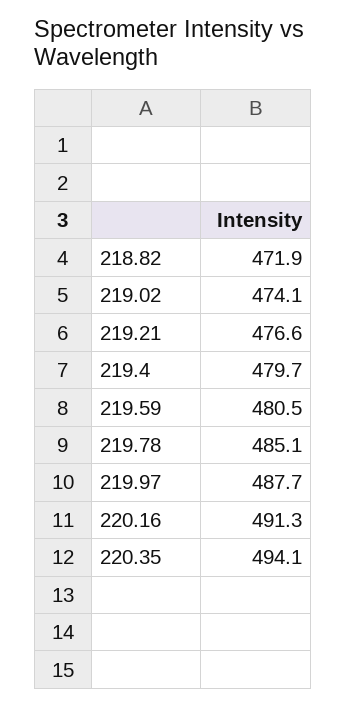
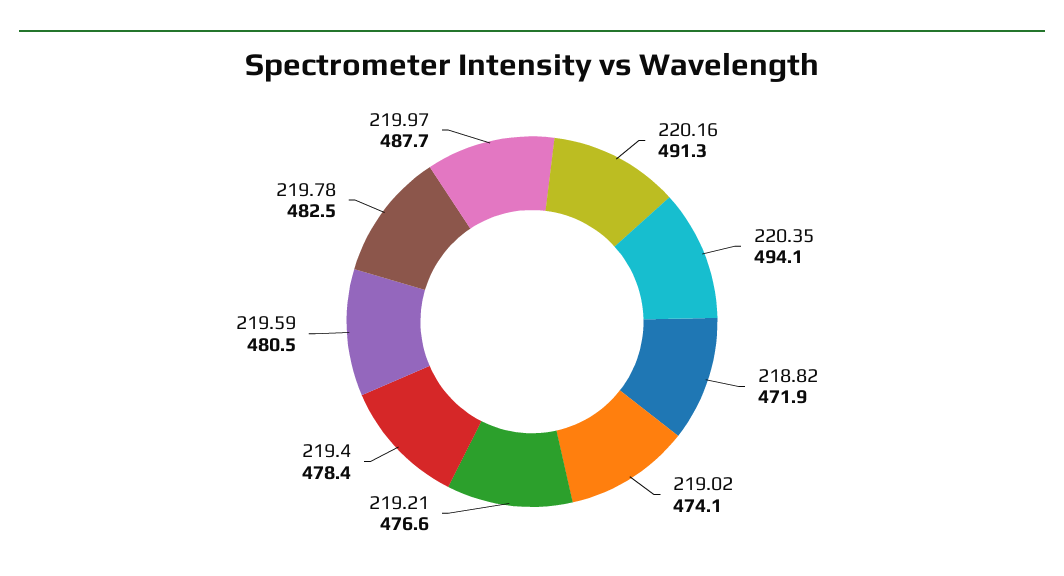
  {
    "218.82": 471.9,
    "219.02": 474.1,
    "219.21": 476.6,
-   "219.4": 479.7,
+   "219.4": 478.4,
    "219.59": 480.5,
-   "219.78": 485.1,
+   "219.78": 482.5,
    "219.97": 487.7,
    "220.16": 491.3,
    "220.35": 494.1
  }

